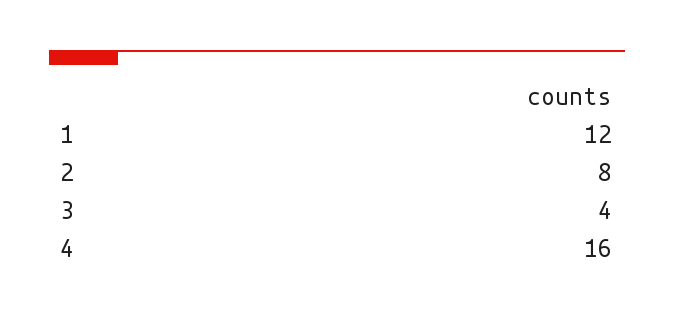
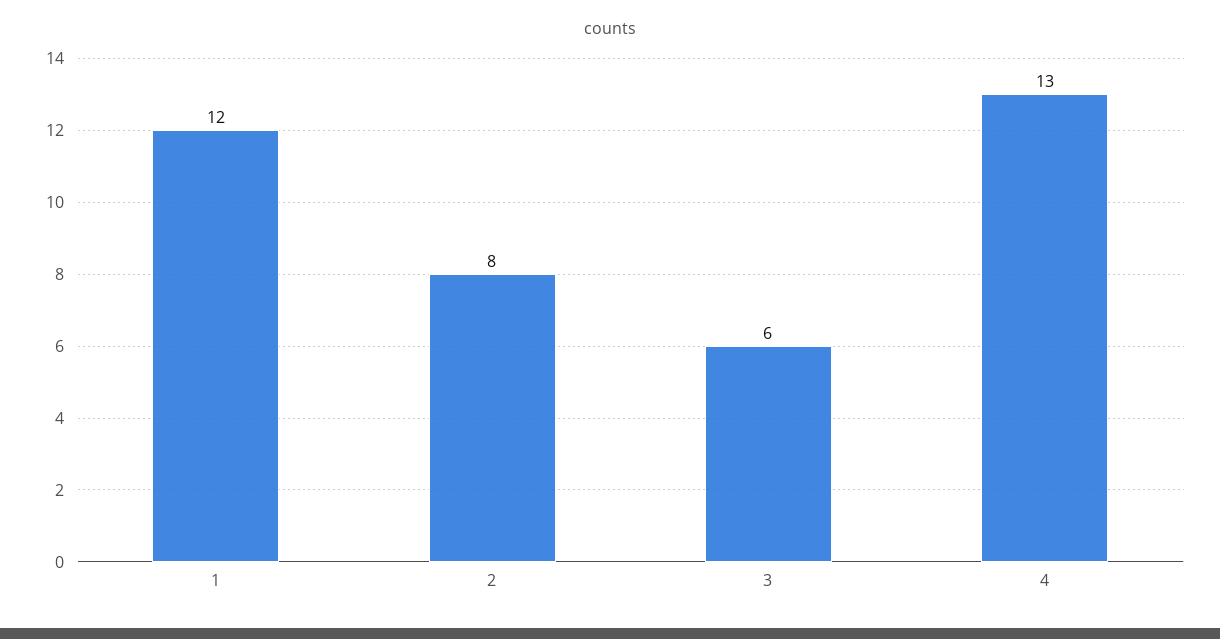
  {
    "1": 12,
    "2": 8,
-   "3": 4,
+   "3": 6,
-   "4": 16
+   "4": 13
  }

